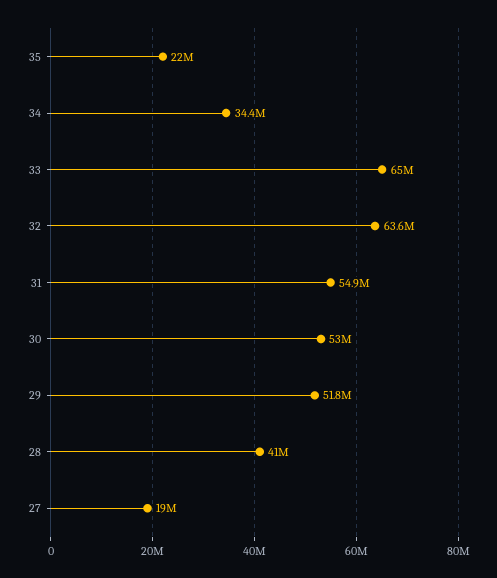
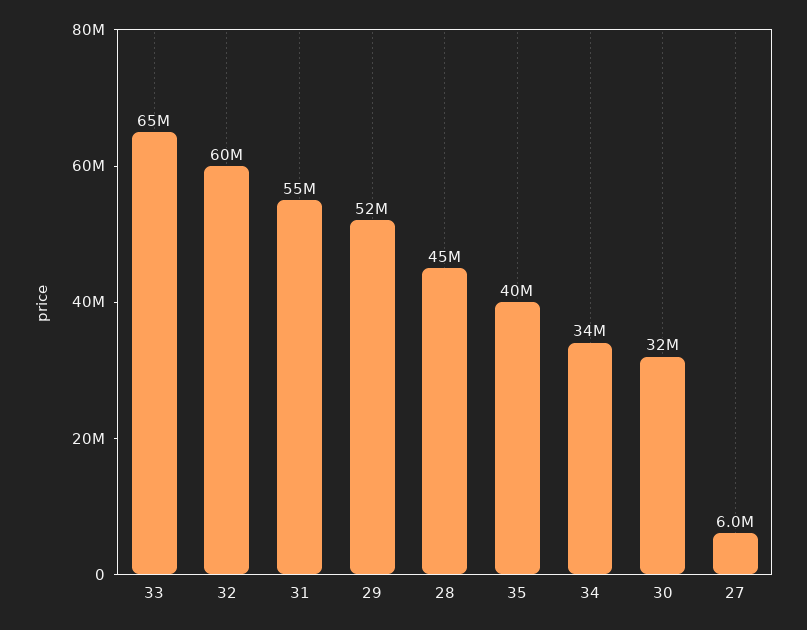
  {
-   "35": 22000000,
+   "35": 40000000,
    "34": 34400000,
    "33": 65000000,
-   "32": 63600000,
+   "32": 60000000,
    "31": 54900000,
-   "30": 53000000,
+   "30": 32000000,
    "29": 51800000,
-   "28": 41000000,
+   "28": 45000000,
-   "27": 19000000
+   "27": 6000000
  }

